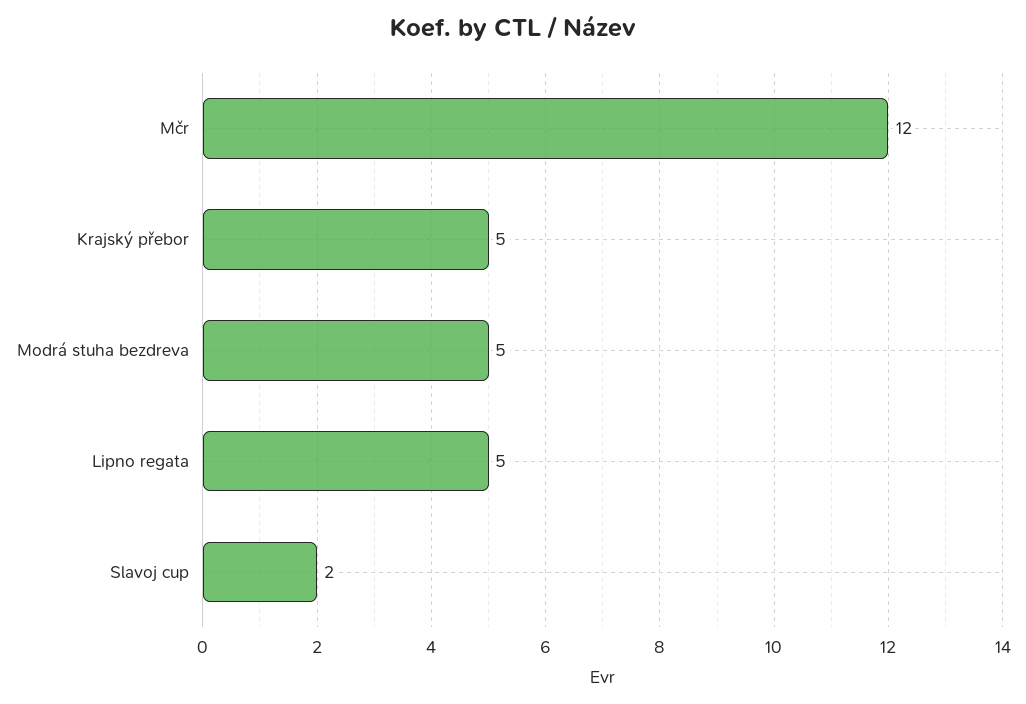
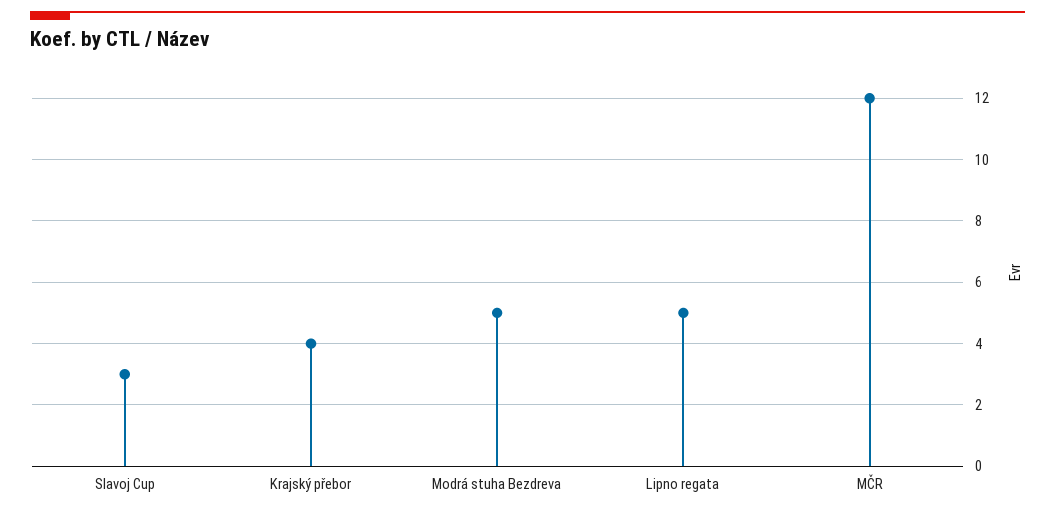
  {
    "Mčr": 12,
-   "Krajský přebor": 5,
+   "Krajský přebor": 4,
    "Modrá stuha bezdreva": 5,
    "Lipno regata": 5,
-   "Slavoj cup": 2
+   "Slavoj cup": 3
  }

